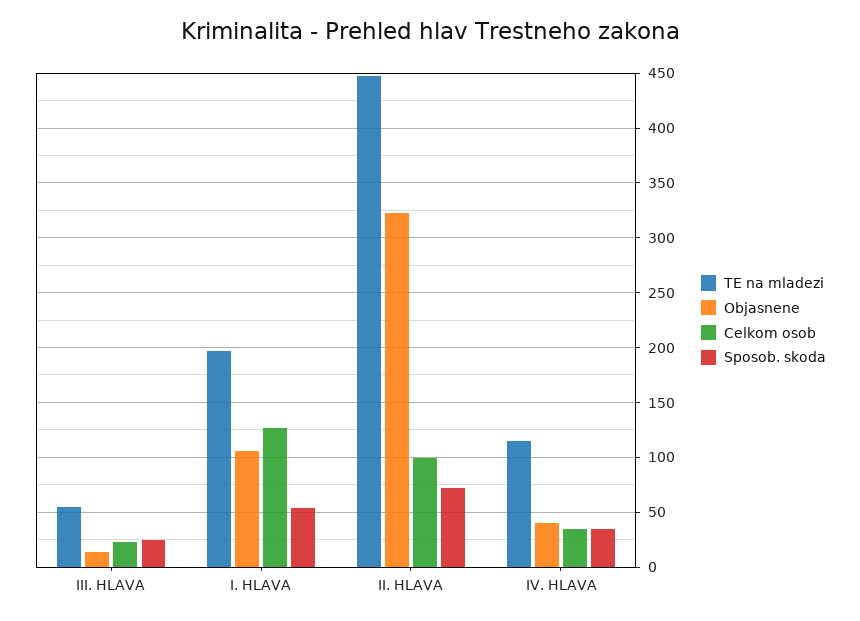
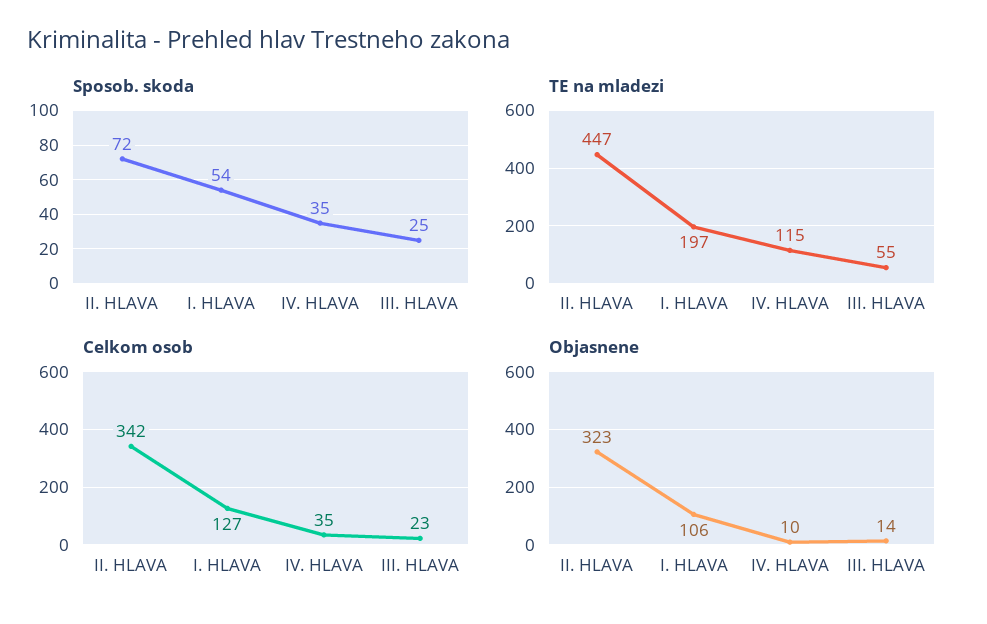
  {
    "TE na mladezi": {
      "III. HLAVA": 55,
      "I. HLAVA": 197,
      "II. HLAVA": 447,
      "IV. HLAVA": 115
    },
    "Objasnene": {
      "III. HLAVA": 14,
      "I. HLAVA": 106,
      "II. HLAVA": 323,
-     "IV. HLAVA": 40
+     "IV. HLAVA": 10
    },
    "Celkom osob": {
      "III. HLAVA": 23,
      "I. HLAVA": 127,
-     "II. HLAVA": 100,
+     "II. HLAVA": 342,
      "IV. HLAVA": 35
    },
    "Sposob. skoda": {
      "III. HLAVA": 25,
      "I. HLAVA": 54,
      "II. HLAVA": 72,
      "IV. HLAVA": 35
    }
  }

